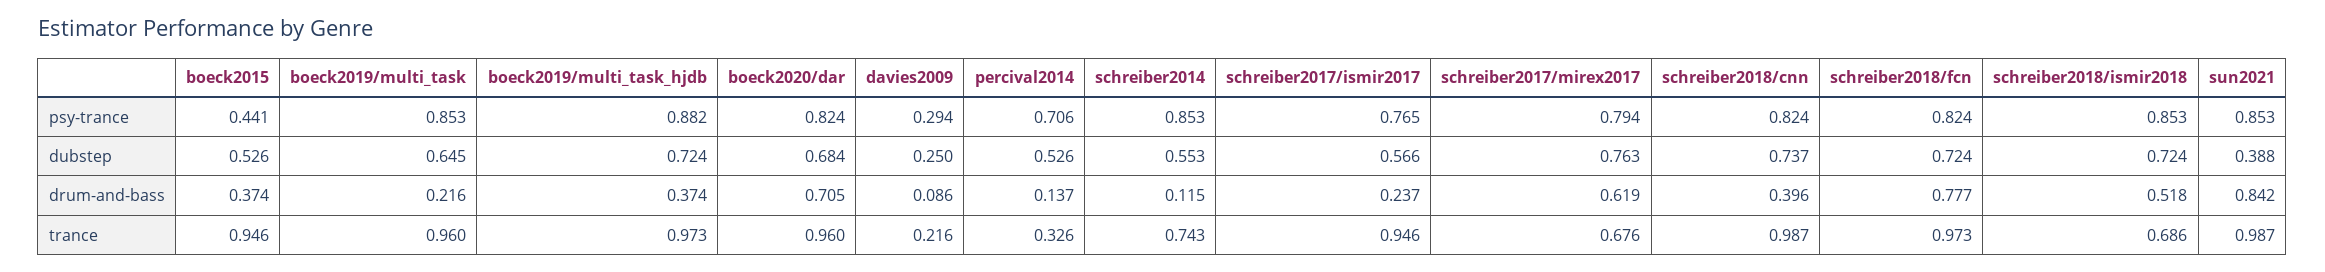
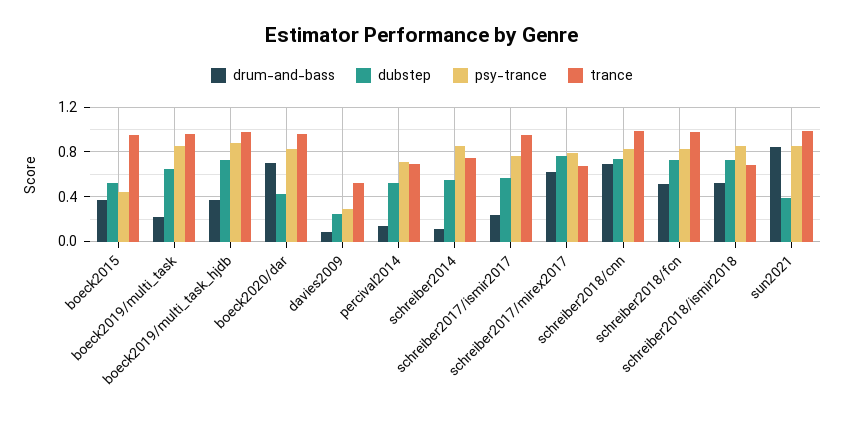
  {
    "psy-trance": {
      "boeck2015": 0.441,
      "boeck2019/multi_task": 0.853,
      "boeck2019/multi_task_hjdb": 0.882,
      "boeck2020/dar": 0.824,
      "davies2009": 0.294,
      "percival2014": 0.706,
      "schreiber2014": 0.853,
      "schreiber2017/ismir2017": 0.765,
      "schreiber2017/mirex2017": 0.794,
      "schreiber2018/cnn": 0.824,
      "schreiber2018/fcn": 0.824,
      "schreiber2018/ismir2018": 0.853,
      "sun2021": 0.853
    },
    "dubstep": {
      "boeck2015": 0.526,
      "boeck2019/multi_task": 0.645,
      "boeck2019/multi_task_hjdb": 0.724,
-     "boeck2020/dar": 0.684,
+     "boeck2020/dar": 0.4,
      "davies2009": 0.25,
      "percival2014": 0.526,
      "schreiber2014": 0.553,
      "schreiber2017/ismir2017": 0.566,
      "schreiber2017/mirex2017": 0.763,
      "schreiber2018/cnn": 0.737,
      "schreiber2018/fcn": 0.724,
      "schreiber2018/ismir2018": 0.724,
      "sun2021": 0.388
    },
    "drum-and-bass": {
      "boeck2015": 0.374,
      "boeck2019/multi_task": 0.216,
      "boeck2019/multi_task_hjdb": 0.374,
      "boeck2020/dar": 0.705,
      "davies2009": 0.086,
      "percival2014": 0.137,
      "schreiber2014": 0.115,
      "schreiber2017/ismir2017": 0.237,
      "schreiber2017/mirex2017": 0.619,
-     "schreiber2018/cnn": 0.396,
+     "schreiber2018/cnn": 0.7,
-     "schreiber2018/fcn": 0.777,
+     "schreiber2018/fcn": 0.5,
      "schreiber2018/ismir2018": 0.518,
      "sun2021": 0.842
    },
    "trance": {
      "boeck2015": 0.946,
      "boeck2019/multi_task": 0.96,
      "boeck2019/multi_task_hjdb": 0.973,
      "boeck2020/dar": 0.96,
-     "davies2009": 0.216,
+     "davies2009": 0.5,
-     "percival2014": 0.326,
+     "percival2014": 0.7,
      "schreiber2014": 0.743,
      "schreiber2017/ismir2017": 0.946,
      "schreiber2017/mirex2017": 0.676,
      "schreiber2018/cnn": 0.987,
      "schreiber2018/fcn": 0.973,
      "schreiber2018/ismir2018": 0.686,
      "sun2021": 0.987
    }
  }

